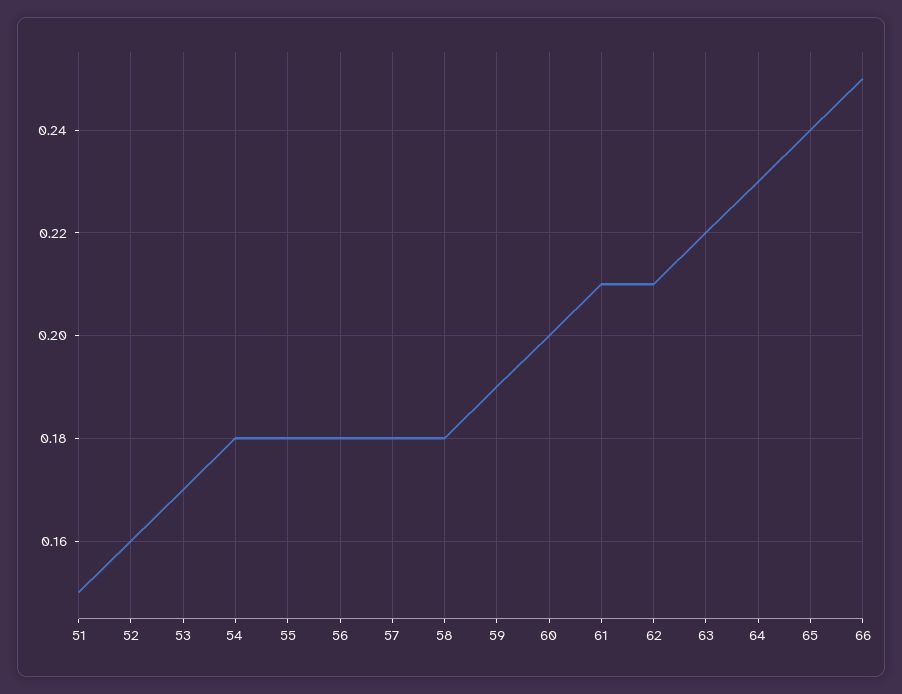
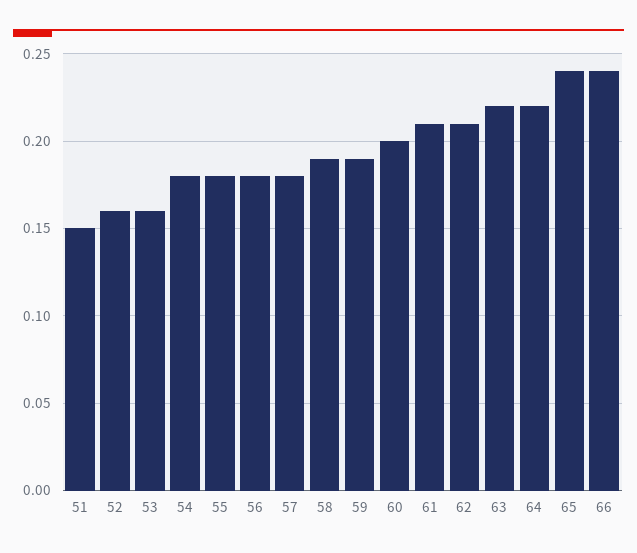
  {
    "51": 0.15,
    "52": 0.16,
-   "53": 0.17,
+   "53": 0.16,
    "54": 0.18,
    "55": 0.18,
    "56": 0.18,
    "57": 0.18,
-   "58": 0.18,
+   "58": 0.19,
    "59": 0.19,
    "60": 0.2,
    "61": 0.21,
    "62": 0.21,
    "63": 0.22,
-   "64": 0.23,
+   "64": 0.22,
    "65": 0.24,
-   "66": 0.25
+   "66": 0.24
  }

